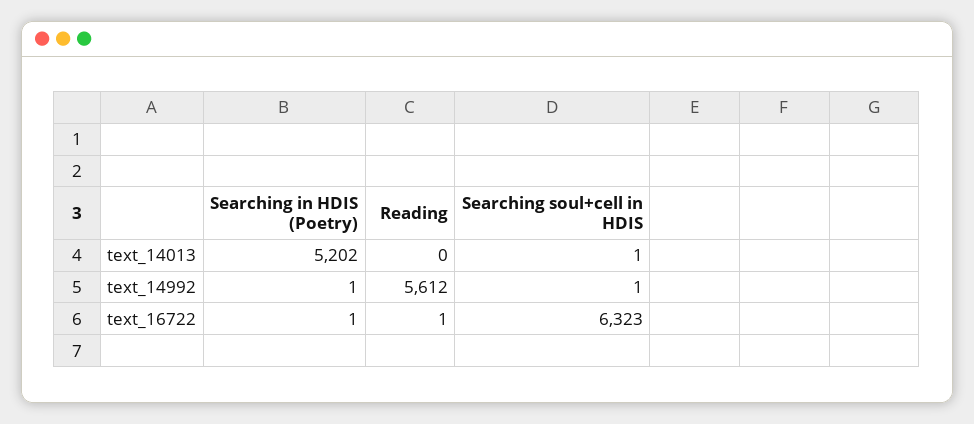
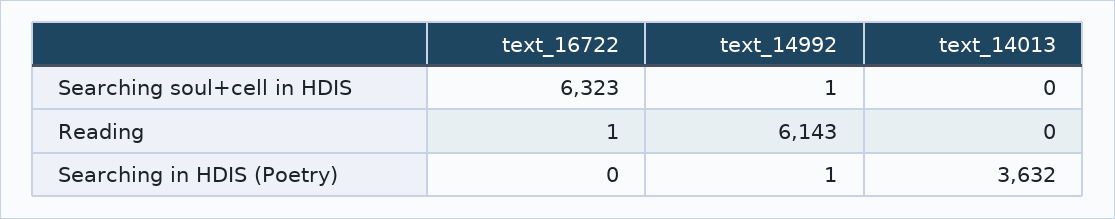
  {
    "Searching in HDIS (Poetry)": {
-     "text_14013": 5202,
+     "text_14013": 3632,
      "text_14992": 1,
-     "text_16722": 1
+     "text_16722": 0
    },
    "Reading": {
      "text_14013": 0,
-     "text_14992": 5612,
+     "text_14992": 6143,
      "text_16722": 1
    },
    "Searching soul+cell in HDIS": {
-     "text_14013": 1,
+     "text_14013": 0,
      "text_14992": 1,
      "text_16722": 6323
    }
  }

